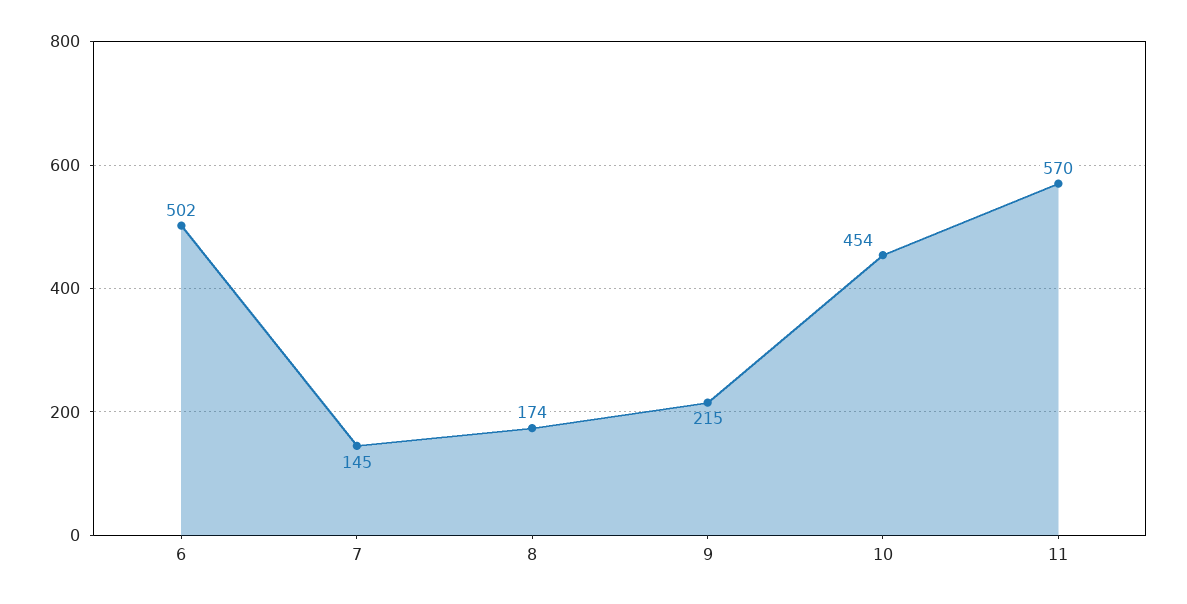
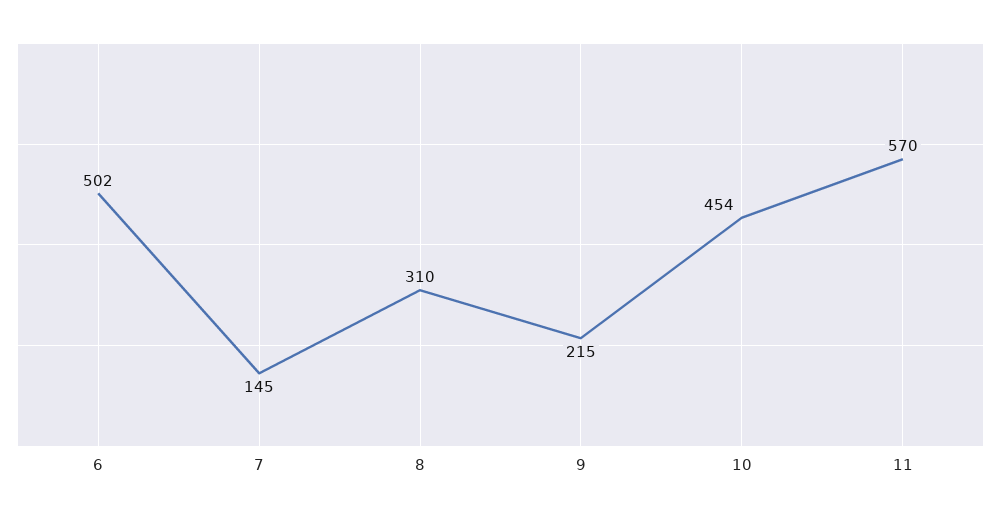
  {
    "6": 502,
    "7": 145,
-   "8": 174,
+   "8": 310,
    "9": 215,
    "10": 454,
    "11": 570
  }

